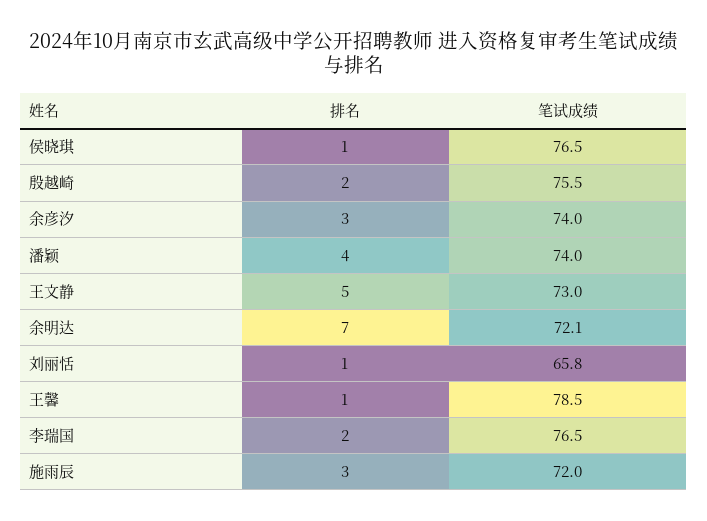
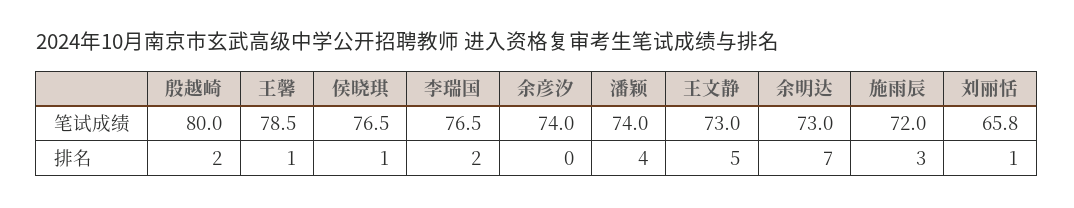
  {
    "排名": {
      "侯晓琪": 1,
      "殷越崎": 2,
-     "余彦汐": 3,
+     "余彦汐": 0,
      "潘颖": 4,
      "王文静": 5,
      "余明达": 7,
      "刘丽恬": 1,
      "王馨": 1,
      "李瑞国": 2,
      "施雨辰": 3
    },
    "笔试成绩": {
      "侯晓琪": 76.5,
-     "殷越崎": 75.5,
+     "殷越崎": 80,
      "余彦汐": 74,
      "潘颖": 74,
      "王文静": 73,
-     "余明达": 72.1,
+     "余明达": 73,
      "刘丽恬": 65.8,
      "王馨": 78.5,
      "李瑞国": 76.5,
      "施雨辰": 72
    }
  }

